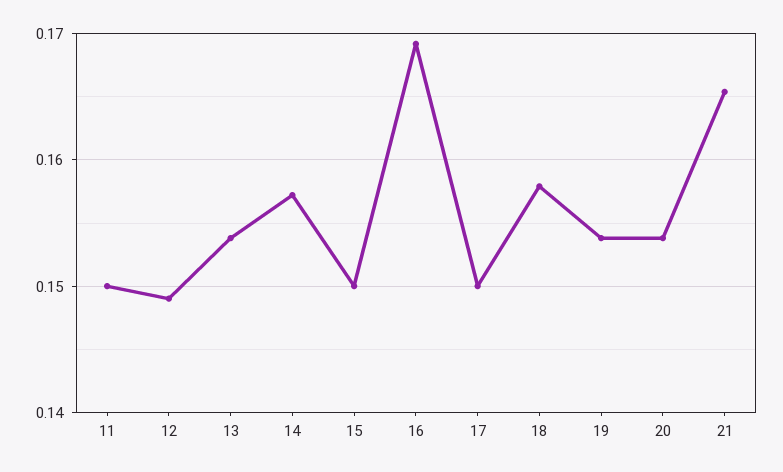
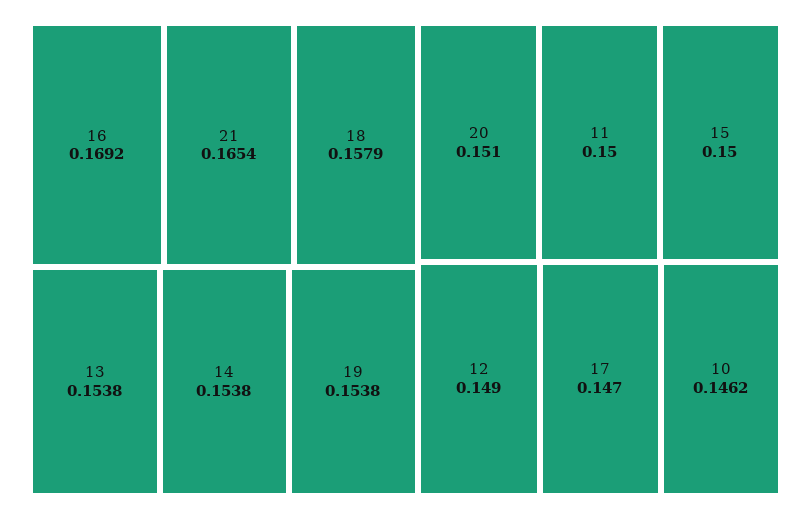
  {
    "11": 0.15,
    "12": 0.149,
    "13": 0.1538,
-   "14": 0.157,
+   "14": 0.1538,
    "15": 0.15,
    "16": 0.1692,
-   "17": 0.15,
+   "17": 0.147,
    "18": 0.1579,
    "19": 0.1538,
-   "20": 0.154,
+   "20": 0.151,
-   "21": 0.1654
+   "21": 0.1654,
+   "10": 0.1462
  }

